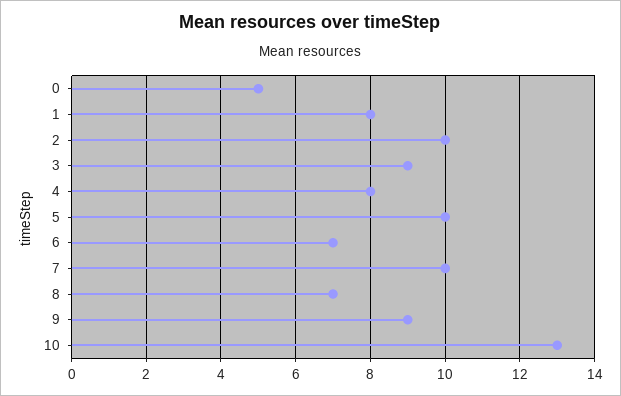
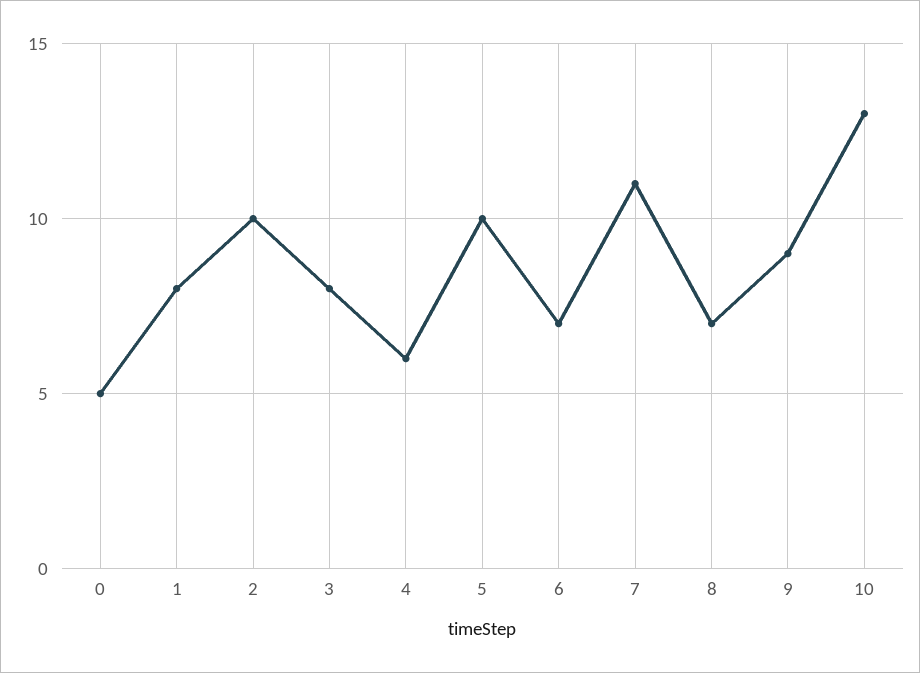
  {
    "0": 5,
    "1": 8,
    "2": 10,
-   "3": 9,
+   "3": 8,
-   "4": 8,
+   "4": 6,
    "5": 10,
    "6": 7,
-   "7": 10,
+   "7": 11,
    "8": 7,
    "9": 9,
    "10": 13
  }

